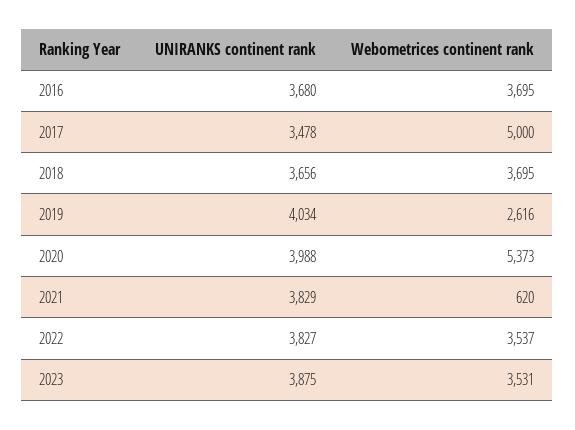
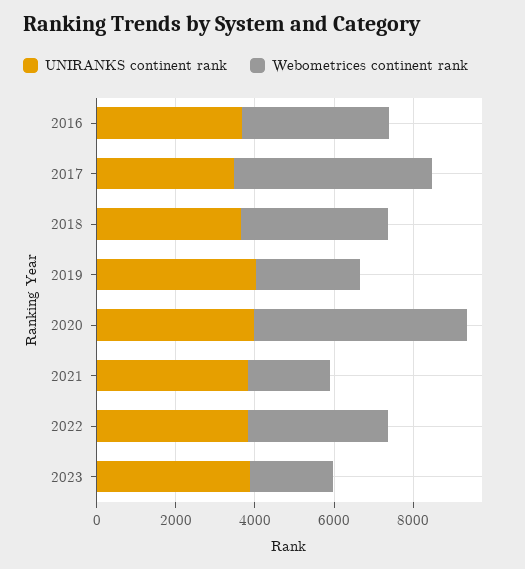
  {
    "UNIRANKS continent rank": {
      "2016": 3680,
      "2017": 3478,
      "2018": 3656,
      "2019": 4034,
      "2020": 3988,
      "2021": 3829,
      "2022": 3827,
      "2023": 3875
    },
    "Webometrices continent rank": {
      "2016": 3695,
      "2017": 5000,
      "2018": 3695,
      "2019": 2616,
      "2020": 5373,
-     "2021": 620,
+     "2021": 2000,
      "2022": 3537,
-     "2023": 3531
+     "2023": 2000
    }
  }

